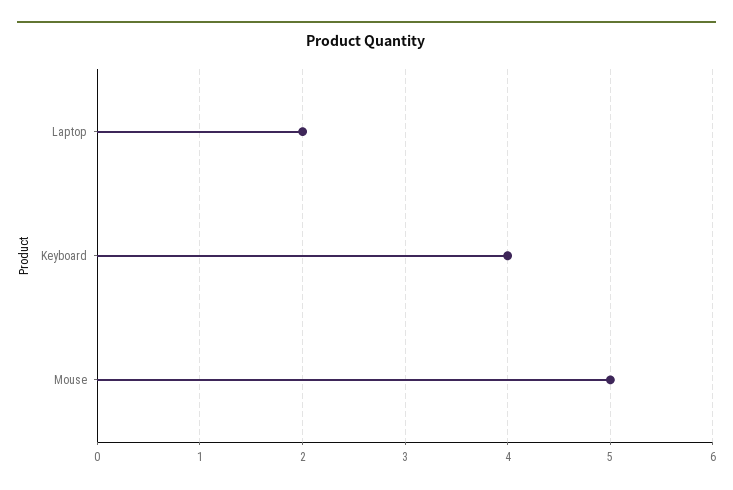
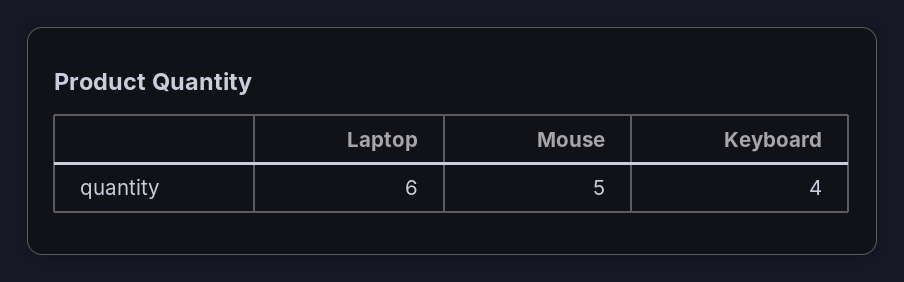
  {
-   "Laptop": 2,
+   "Laptop": 6,
    "Keyboard": 4,
    "Mouse": 5
  }

